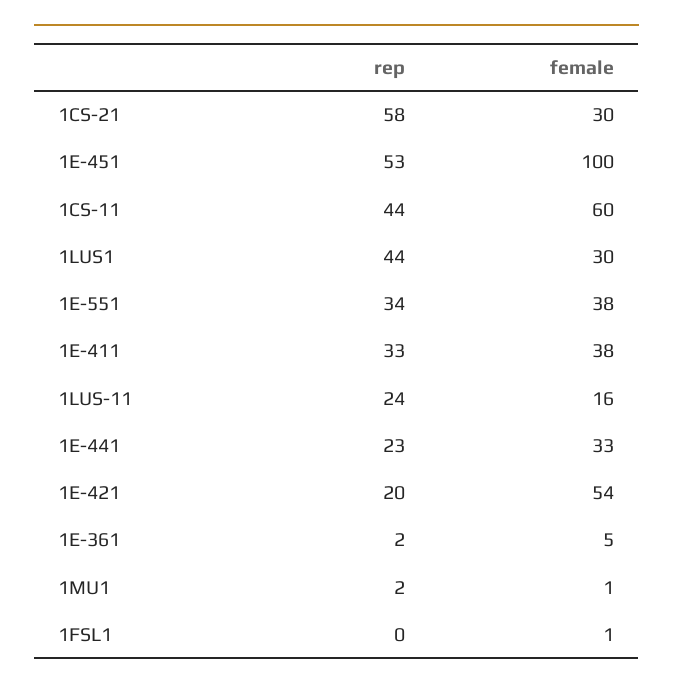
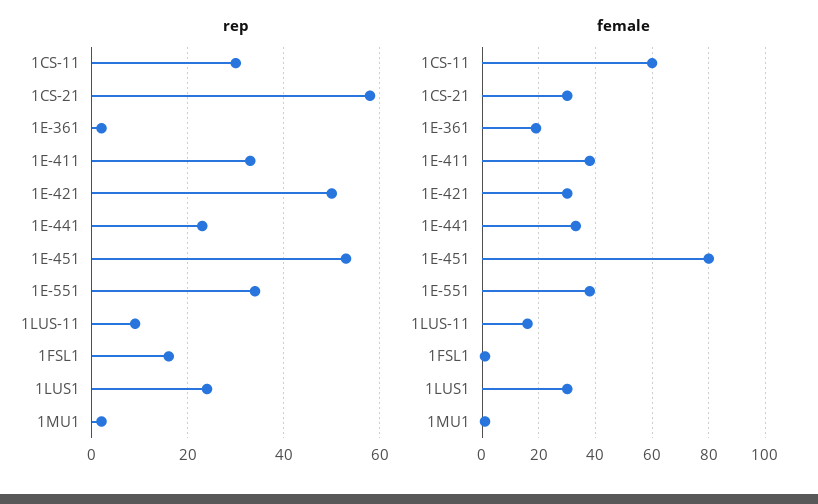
  {
    "rep": {
      "1CS-21": 58,
      "1E-451": 53,
-     "1CS-11": 44,
+     "1CS-11": 30,
-     "1LUS1": 44,
+     "1LUS1": 25,
      "1E-551": 34,
      "1E-411": 33,
-     "1LUS-11": 24,
+     "1LUS-11": 10,
      "1E-441": 23,
-     "1E-421": 20,
+     "1E-421": 50,
      "1E-361": 2,
      "1MU1": 2,
-     "1FSL1": 0
+     "1FSL1": 15
    },
    "female": {
      "1CS-21": 30,
-     "1E-451": 100,
+     "1E-451": 80,
      "1CS-11": 60,
      "1LUS1": 30,
      "1E-551": 38,
      "1E-411": 38,
      "1LUS-11": 16,
      "1E-441": 33,
-     "1E-421": 54,
+     "1E-421": 30,
-     "1E-361": 5,
+     "1E-361": 20,
      "1MU1": 1,
      "1FSL1": 1
    }
  }

